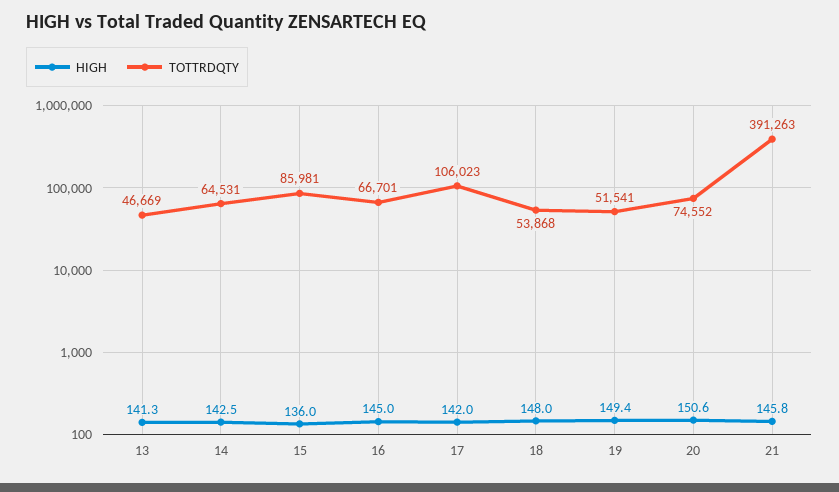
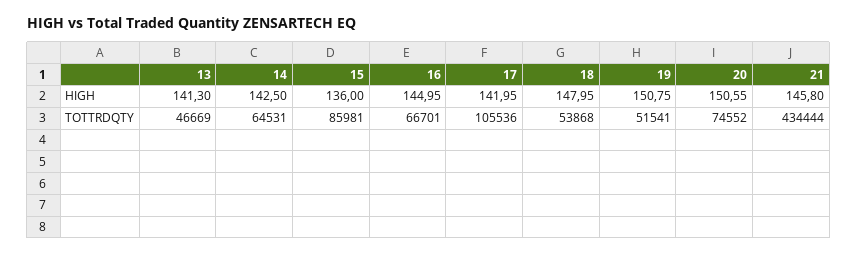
  {
    "HIGH": {
      "13": 141.3,
      "14": 142.5,
      "15": 136,
      "16": 144.95,
      "17": 141.95,
      "18": 147.95,
-     "19": 149.4,
+     "19": 150.75,
      "20": 150.55,
      "21": 145.8
    },
    "TOTTRDQTY": {
      "13": 46669,
      "14": 64531,
      "15": 85981,
      "16": 66701,
-     "17": 106023,
+     "17": 105536,
      "18": 53868,
      "19": 51541,
      "20": 74552,
-     "21": 391263
+     "21": 434444
    }
  }

